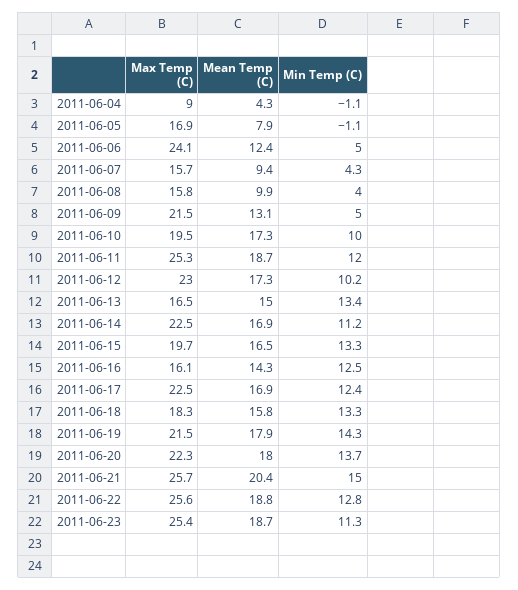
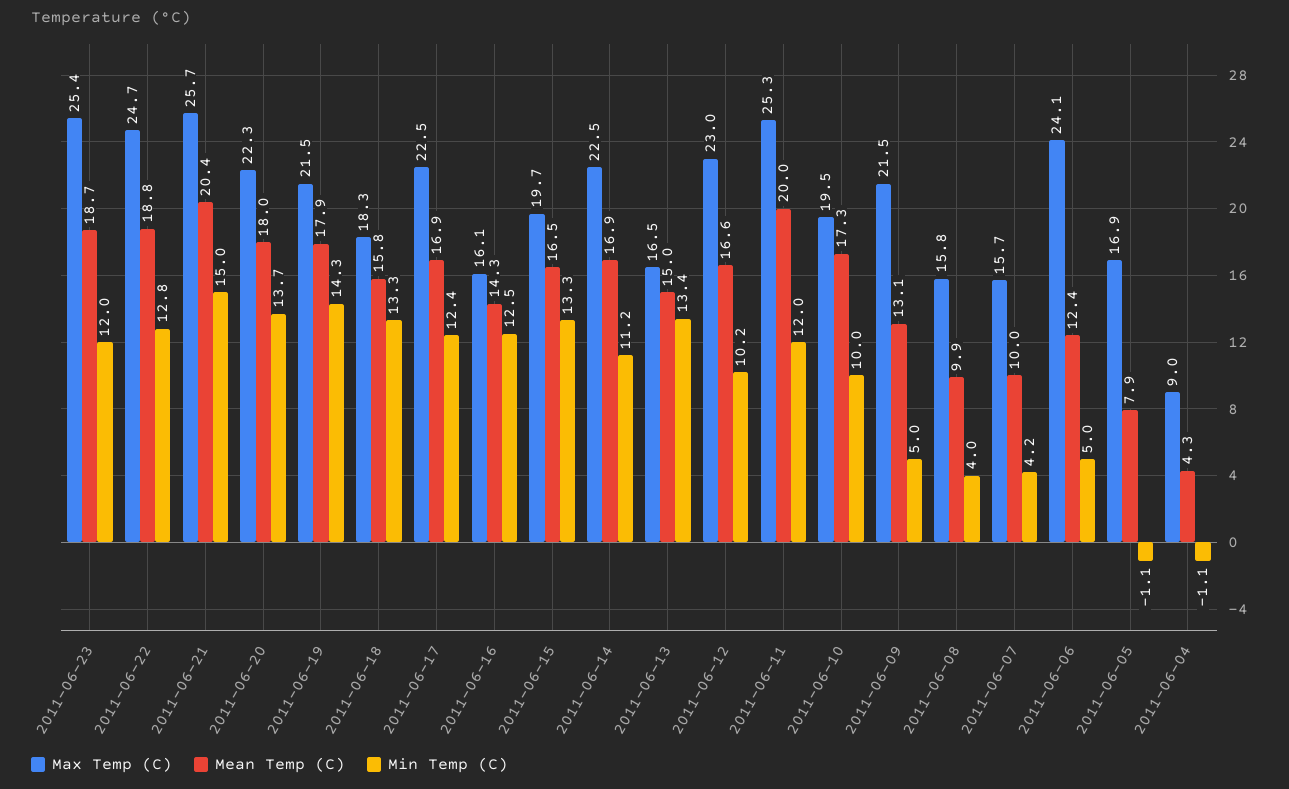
  {
    "Max Temp (C)": {
      "2011-06-04": 9,
      "2011-06-05": 16.9,
      "2011-06-06": 24.1,
      "2011-06-07": 15.7,
      "2011-06-08": 15.8,
      "2011-06-09": 21.5,
      "2011-06-10": 19.5,
      "2011-06-11": 25.3,
      "2011-06-12": 23,
      "2011-06-13": 16.5,
      "2011-06-14": 22.5,
      "2011-06-15": 19.7,
      "2011-06-16": 16.1,
      "2011-06-17": 22.5,
      "2011-06-18": 18.3,
      "2011-06-19": 21.5,
      "2011-06-20": 22.3,
      "2011-06-21": 25.7,
-     "2011-06-22": 25.6,
+     "2011-06-22": 24.7,
      "2011-06-23": 25.4
    },
    "Mean Temp (C)": {
      "2011-06-04": 4.3,
      "2011-06-05": 7.9,
      "2011-06-06": 12.4,
-     "2011-06-07": 9.4,
+     "2011-06-07": 10,
      "2011-06-08": 9.9,
      "2011-06-09": 13.1,
      "2011-06-10": 17.3,
-     "2011-06-11": 18.7,
+     "2011-06-11": 20,
-     "2011-06-12": 17.3,
+     "2011-06-12": 16.6,
      "2011-06-13": 15,
      "2011-06-14": 16.9,
      "2011-06-15": 16.5,
      "2011-06-16": 14.3,
      "2011-06-17": 16.9,
      "2011-06-18": 15.8,
      "2011-06-19": 17.9,
      "2011-06-20": 18,
      "2011-06-21": 20.4,
      "2011-06-22": 18.8,
      "2011-06-23": 18.7
    },
    "Min Temp (C)": {
      "2011-06-04": -1.1,
      "2011-06-05": -1.1,
      "2011-06-06": 5,
-     "2011-06-07": 4.3,
+     "2011-06-07": 4.2,
      "2011-06-08": 4,
      "2011-06-09": 5,
      "2011-06-10": 10,
      "2011-06-11": 12,
      "2011-06-12": 10.2,
      "2011-06-13": 13.4,
      "2011-06-14": 11.2,
      "2011-06-15": 13.3,
      "2011-06-16": 12.5,
      "2011-06-17": 12.4,
      "2011-06-18": 13.3,
      "2011-06-19": 14.3,
      "2011-06-20": 13.7,
      "2011-06-21": 15,
      "2011-06-22": 12.8,
-     "2011-06-23": 11.3
+     "2011-06-23": 12
    }
  }

